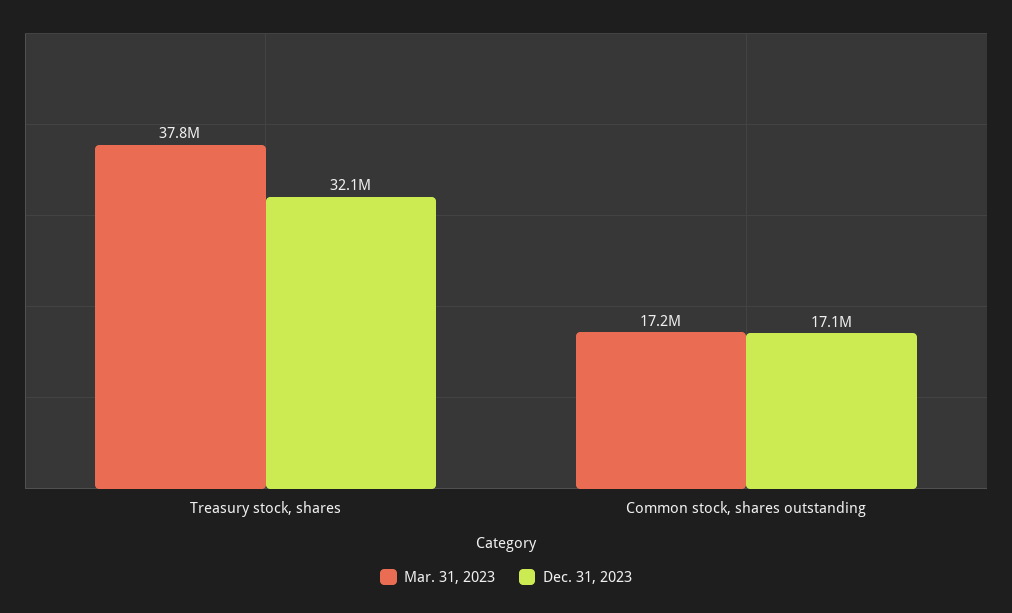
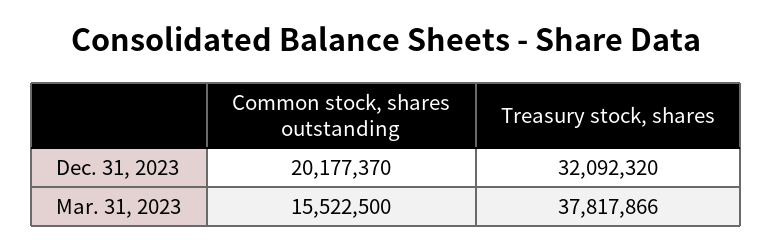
  {
    "Mar. 31, 2023": {
      "Treasury stock, shares": 37817866,
-     "Common stock, shares outstanding": 17200000
+     "Common stock, shares outstanding": 15522500
    },
    "Dec. 31, 2023": {
      "Treasury stock, shares": 32092320,
-     "Common stock, shares outstanding": 17100000
+     "Common stock, shares outstanding": 20177370
    }
  }

